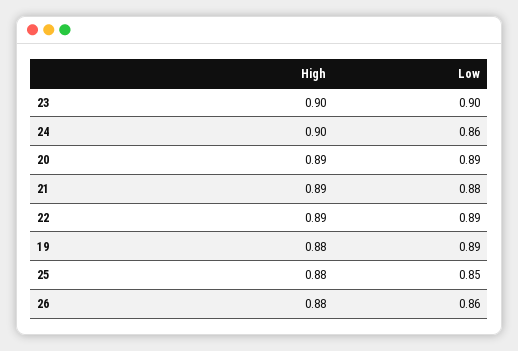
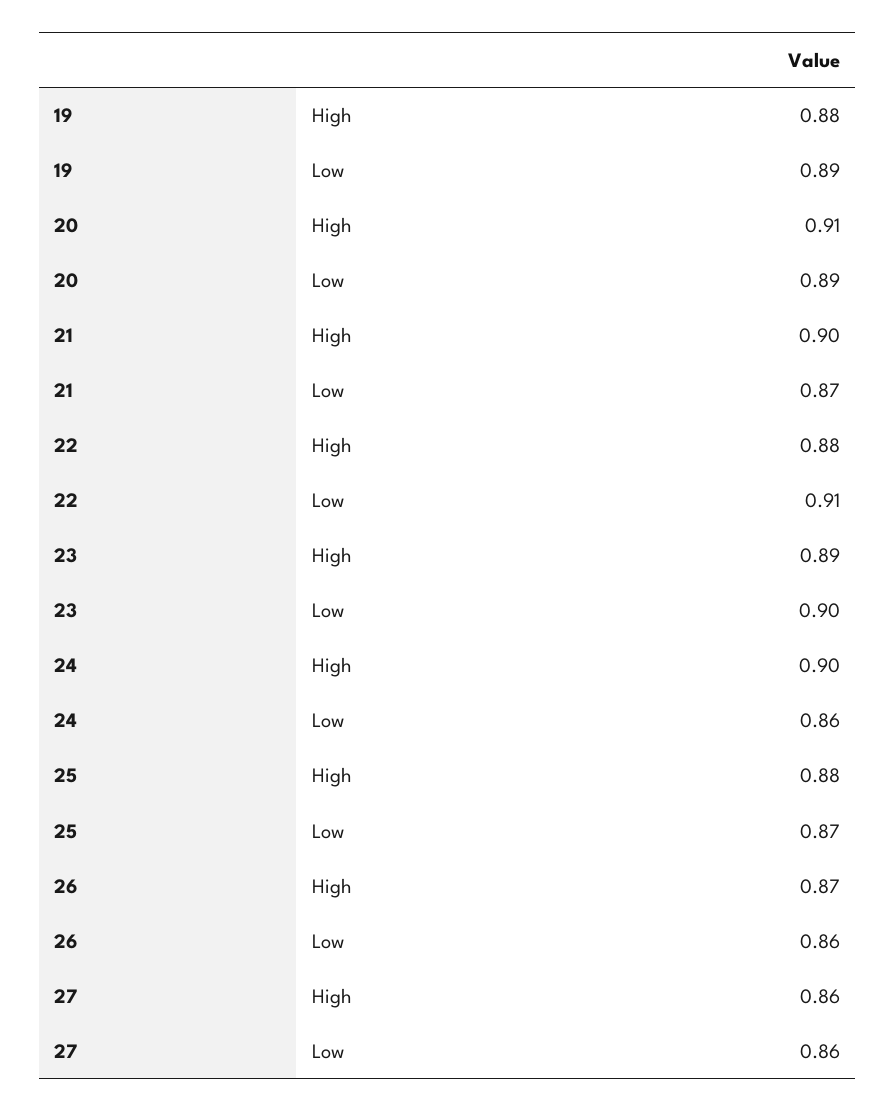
  {
    "High": {
-     "23": 0.9,
+     "23": 0.89,
      "24": 0.9,
-     "20": 0.89,
+     "20": 0.91,
-     "21": 0.89,
+     "21": 0.9,
-     "22": 0.89,
+     "22": 0.88,
      "19": 0.88,
      "25": 0.88,
-     "26": 0.88
+     "26": 0.87,
+     "27": 0.86
    },
    "Low": {
      "23": 0.9,
      "24": 0.86,
      "20": 0.89,
-     "21": 0.88,
+     "21": 0.87,
-     "22": 0.89,
+     "22": 0.91,
      "19": 0.89,
-     "25": 0.85,
+     "25": 0.87,
-     "26": 0.86
+     "26": 0.86,
+     "27": 0.86
    }
  }

